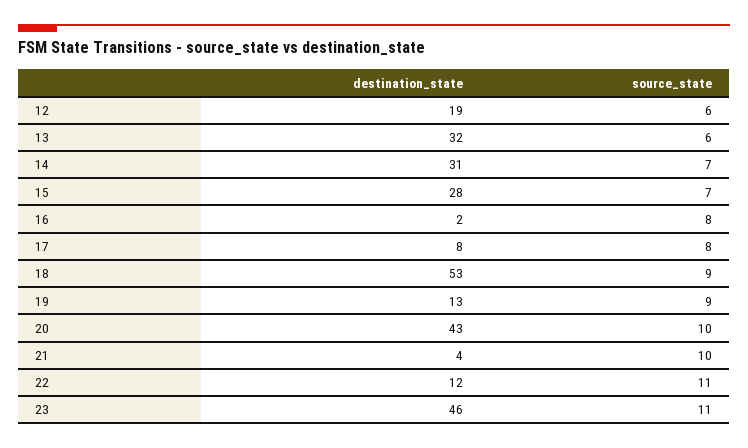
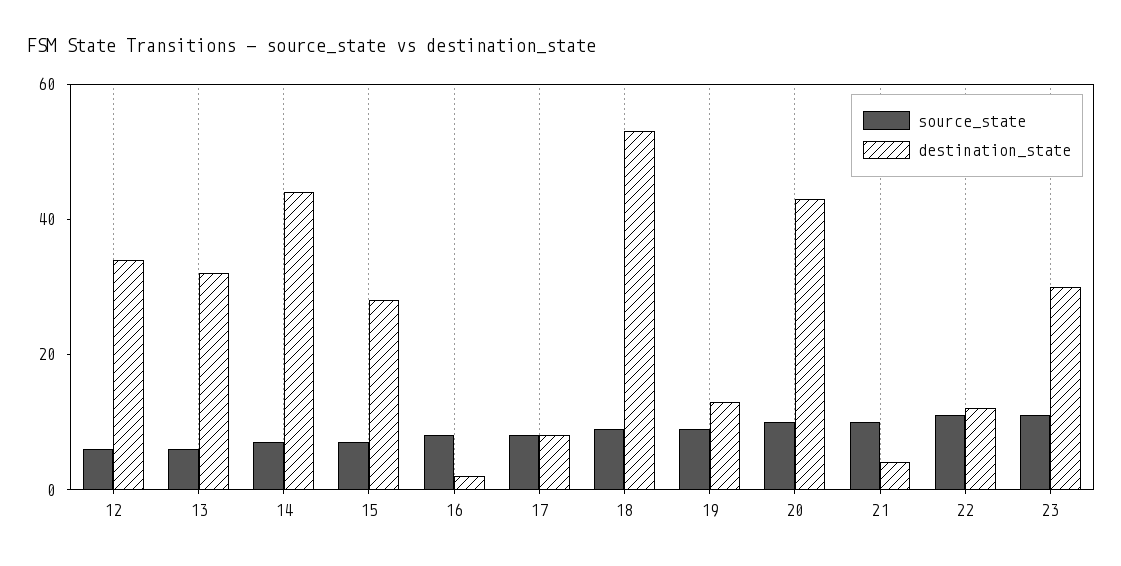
  {
    "destination_state": {
-     "12": 19,
+     "12": 35,
      "13": 32,
-     "14": 31,
+     "14": 45,
      "15": 28,
      "16": 2,
      "17": 8,
      "18": 53,
      "19": 13,
      "20": 43,
      "21": 4,
      "22": 12,
-     "23": 46
+     "23": 30
    },
    "source_state": {
      "12": 6,
      "13": 6,
      "14": 7,
      "15": 7,
      "16": 8,
      "17": 8,
      "18": 9,
      "19": 9,
      "20": 10,
      "21": 10,
      "22": 11,
      "23": 11
    }
  }

